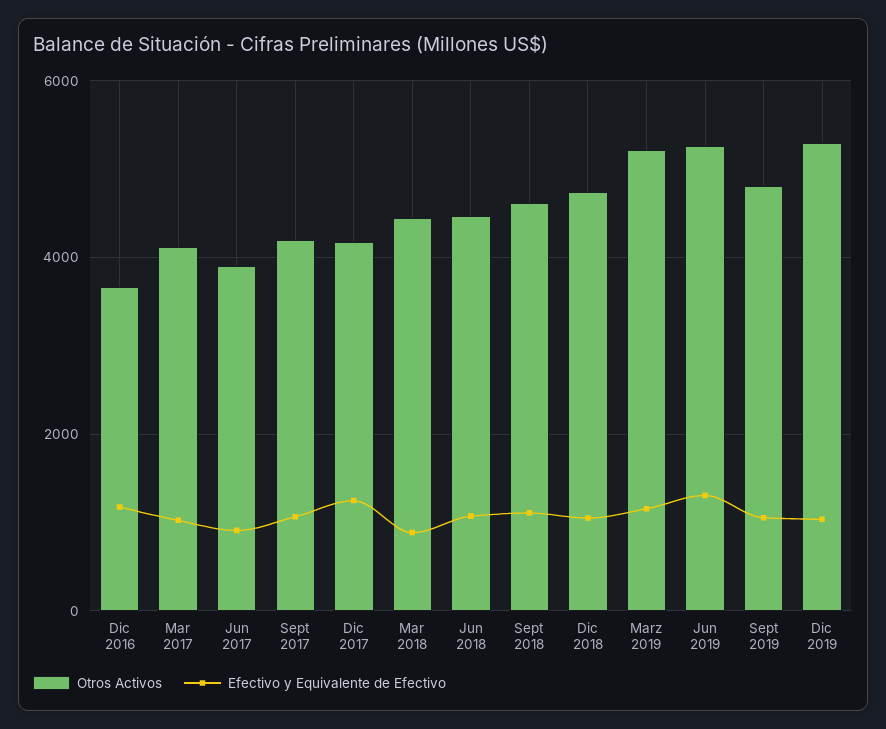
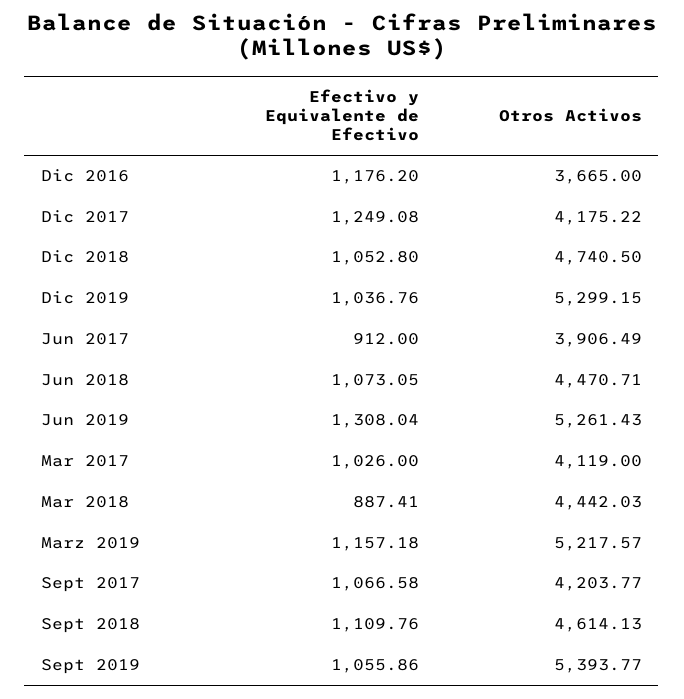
  {
    "Otros Activos": {
      "Dic 2016": 3665,
      "Mar 2017": 4119,
      "Jun 2017": 3906.49,
      "Sept 2017": 4203.77,
      "Dic 2017": 4175.22,
      "Mar 2018": 4442.03,
      "Jun 2018": 4470.71,
      "Sept 2018": 4614.13,
      "Dic 2018": 4740.5,
      "Marz 2019": 5217.57,
      "Jun 2019": 5261.43,
-     "Sept 2019": 4800,
+     "Sept 2019": 5393.77,
      "Dic 2019": 5299.15
    },
    "Efectivo y Equivalente de Efectivo": {
      "Dic 2016": 1176.2,
      "Mar 2017": 1026,
      "Jun 2017": 912,
      "Sept 2017": 1066.58,
      "Dic 2017": 1249.08,
      "Mar 2018": 887.41,
      "Jun 2018": 1073.05,
      "Sept 2018": 1109.76,
      "Dic 2018": 1052.8,
      "Marz 2019": 1157.18,
      "Jun 2019": 1308.04,
      "Sept 2019": 1055.86,
      "Dic 2019": 1036.76
    }
  }

